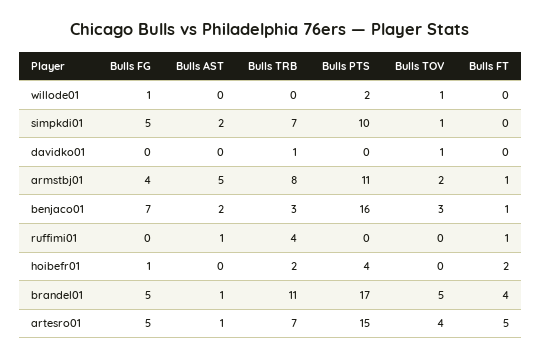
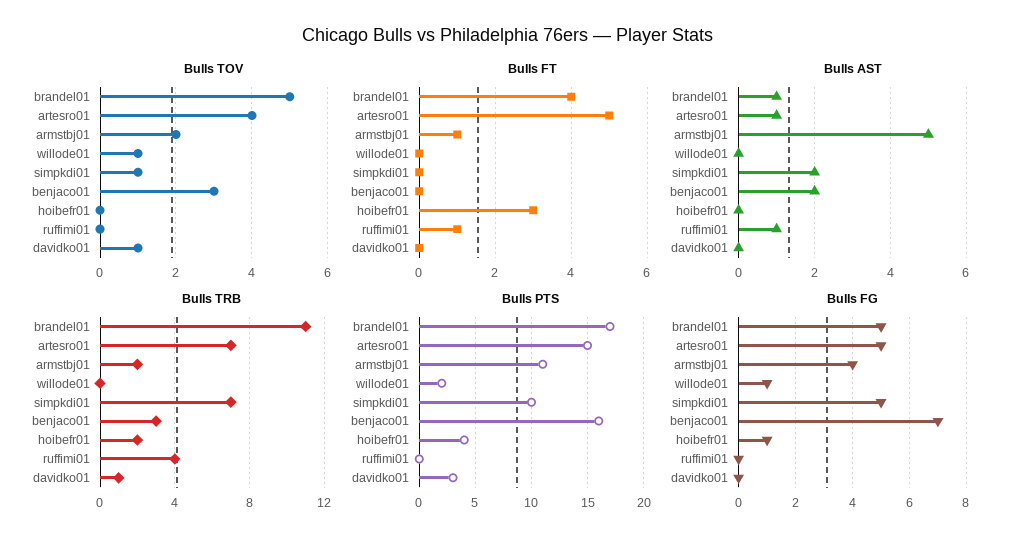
  {
    "Bulls FG": {
      "willode01": 1,
      "simpkdi01": 5,
      "davidko01": 0,
      "armstbj01": 4,
      "benjaco01": 7,
      "ruffimi01": 0,
      "hoibefr01": 1,
      "brandel01": 5,
      "artesro01": 5
    },
    "Bulls AST": {
      "willode01": 0,
      "simpkdi01": 2,
      "davidko01": 0,
      "armstbj01": 5,
      "benjaco01": 2,
      "ruffimi01": 1,
      "hoibefr01": 0,
      "brandel01": 1,
      "artesro01": 1
    },
    "Bulls TRB": {
      "willode01": 0,
      "simpkdi01": 7,
      "davidko01": 1,
-     "armstbj01": 8,
+     "armstbj01": 2,
      "benjaco01": 3,
      "ruffimi01": 4,
      "hoibefr01": 2,
      "brandel01": 11,
      "artesro01": 7
    },
    "Bulls PTS": {
      "willode01": 2,
      "simpkdi01": 10,
-     "davidko01": 0,
+     "davidko01": 3,
      "armstbj01": 11,
      "benjaco01": 16,
      "ruffimi01": 0,
      "hoibefr01": 4,
      "brandel01": 17,
      "artesro01": 15
    },
    "Bulls TOV": {
      "willode01": 1,
      "simpkdi01": 1,
      "davidko01": 1,
      "armstbj01": 2,
      "benjaco01": 3,
      "ruffimi01": 0,
      "hoibefr01": 0,
      "brandel01": 5,
      "artesro01": 4
    },
    "Bulls FT": {
      "willode01": 0,
      "simpkdi01": 0,
      "davidko01": 0,
      "armstbj01": 1,
-     "benjaco01": 1,
+     "benjaco01": 0,
      "ruffimi01": 1,
-     "hoibefr01": 2,
+     "hoibefr01": 3,
      "brandel01": 4,
      "artesro01": 5
    }
  }

